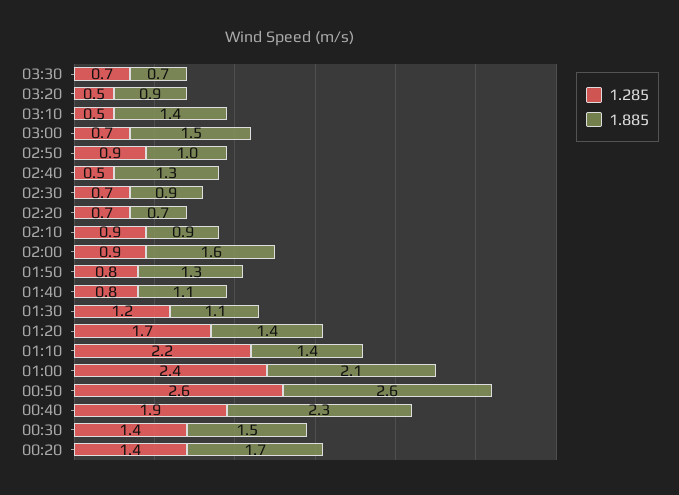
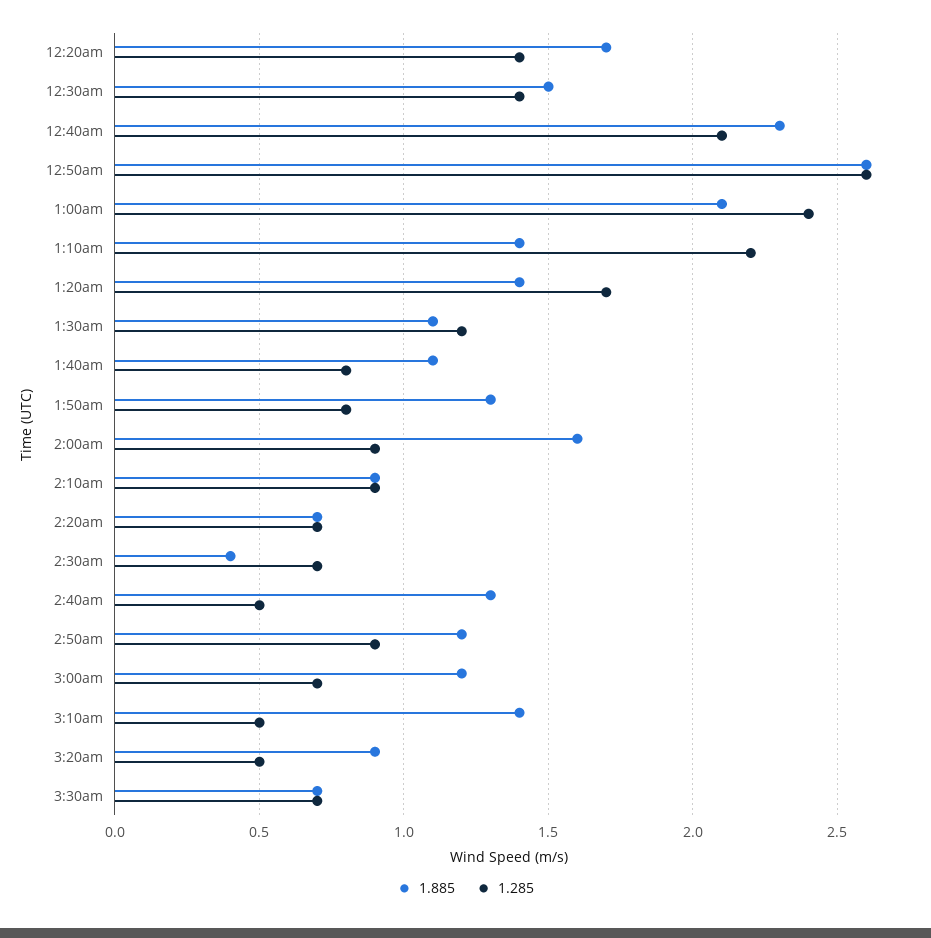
  {
    "1.285": {
      "03:30": 0.7,
      "03:20": 0.5,
      "03:10": 0.5,
      "03:00": 0.7,
      "02:50": 0.9,
      "02:40": 0.5,
      "02:30": 0.7,
      "02:20": 0.7,
      "02:10": 0.9,
      "02:00": 0.9,
      "01:50": 0.8,
      "01:40": 0.8,
      "01:30": 1.2,
      "01:20": 1.7,
      "01:10": 2.2,
      "01:00": 2.4,
      "00:50": 2.6,
-     "00:40": 1.9,
+     "00:40": 2.1,
      "00:30": 1.4,
      "00:20": 1.4
    },
    "1.885": {
      "03:30": 0.7,
      "03:20": 0.9,
      "03:10": 1.4,
-     "03:00": 1.5,
+     "03:00": 1.2,
-     "02:50": 1,
+     "02:50": 1.2,
      "02:40": 1.3,
-     "02:30": 0.9,
+     "02:30": 0.4,
      "02:20": 0.7,
      "02:10": 0.9,
      "02:00": 1.6,
      "01:50": 1.3,
      "01:40": 1.1,
      "01:30": 1.1,
      "01:20": 1.4,
      "01:10": 1.4,
      "01:00": 2.1,
      "00:50": 2.6,
      "00:40": 2.3,
      "00:30": 1.5,
      "00:20": 1.7
    }
  }

